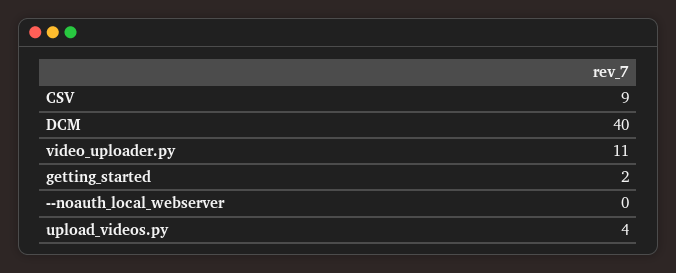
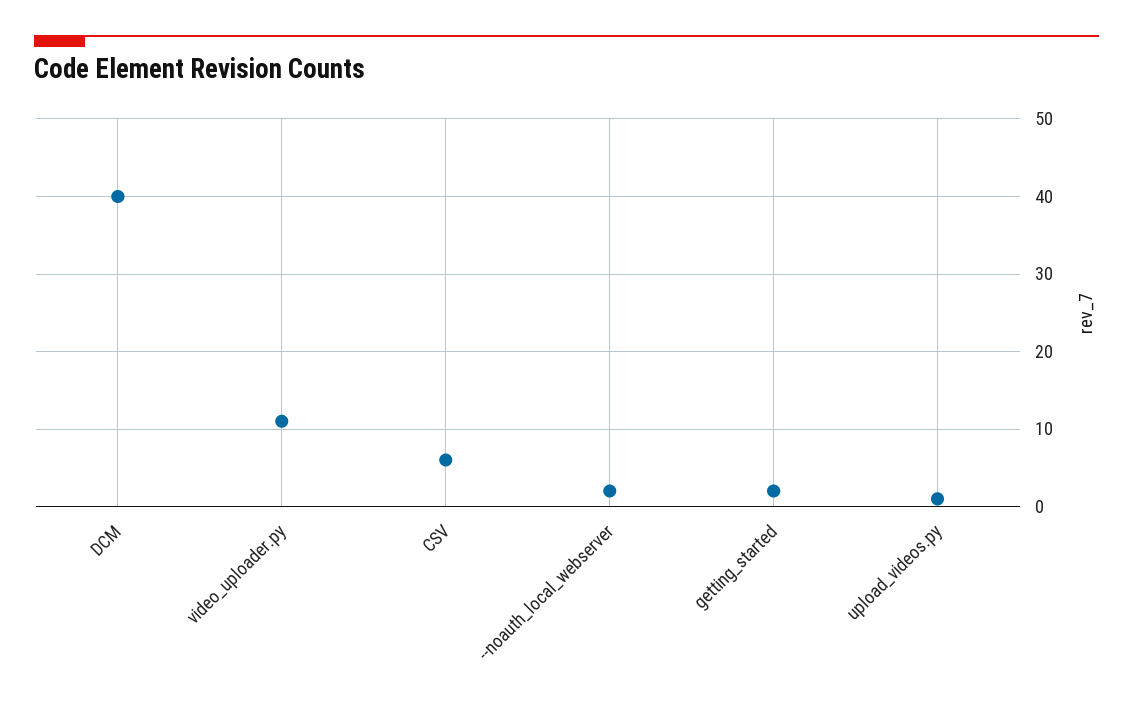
  {
-   "CSV": 9,
+   "CSV": 6,
    "DCM": 40,
    "video_uploader.py": 11,
    "getting_started": 2,
-   "--noauth_local_webserver": 0,
+   "--noauth_local_webserver": 2,
-   "upload_videos.py": 4
+   "upload_videos.py": 1
  }

